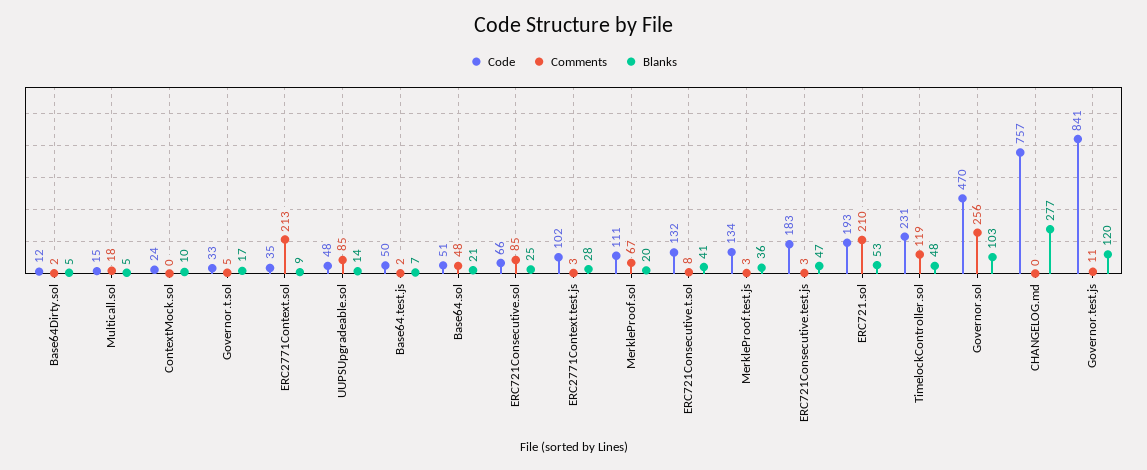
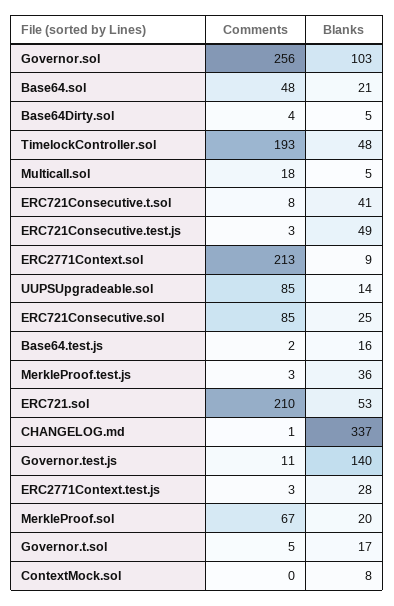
  {
-   "Code": {
-     "Base64Dirty.sol": 12,
-     "Multicall.sol": 15,
-     "ContextMock.sol": 24,
-     "Governor.t.sol": 33,
-     "ERC2771Context.sol": 35,
-     "UUPSUpgradeable.sol": 48,
-     "Base64.test.js": 50,
-     "Base64.sol": 51,
-     "ERC721Consecutive.sol": 66,
-     "ERC2771Context.test.js": 102,
-     "MerkleProof.sol": 111,
-     "ERC721Consecutive.t.sol": 132,
-     "MerkleProof.test.js": 134,
-     "ERC721Consecutive.test.js": 183,
-     "ERC721.sol": 193,
-     "TimelockController.sol": 231,
-     "Governor.sol": 470,
-     "CHANGELOG.md": 757,
-     "Governor.test.js": 841
-   },
    "Comments": {
-     "Base64Dirty.sol": 2,
+     "Base64Dirty.sol": 4,
      "Multicall.sol": 18,
      "ContextMock.sol": 0,
      "Governor.t.sol": 5,
      "ERC2771Context.sol": 213,
      "UUPSUpgradeable.sol": 85,
      "Base64.test.js": 2,
      "Base64.sol": 48,
      "ERC721Consecutive.sol": 85,
      "ERC2771Context.test.js": 3,
      "MerkleProof.sol": 67,
      "ERC721Consecutive.t.sol": 8,
      "MerkleProof.test.js": 3,
      "ERC721Consecutive.test.js": 3,
      "ERC721.sol": 210,
-     "TimelockController.sol": 119,
+     "TimelockController.sol": 193,
      "Governor.sol": 256,
-     "CHANGELOG.md": 0,
+     "CHANGELOG.md": 1,
      "Governor.test.js": 11
    },
    "Blanks": {
      "Base64Dirty.sol": 5,
      "Multicall.sol": 5,
-     "ContextMock.sol": 10,
+     "ContextMock.sol": 8,
      "Governor.t.sol": 17,
      "ERC2771Context.sol": 9,
      "UUPSUpgradeable.sol": 14,
-     "Base64.test.js": 7,
+     "Base64.test.js": 16,
      "Base64.sol": 21,
      "ERC721Consecutive.sol": 25,
      "ERC2771Context.test.js": 28,
      "MerkleProof.sol": 20,
      "ERC721Consecutive.t.sol": 41,
      "MerkleProof.test.js": 36,
-     "ERC721Consecutive.test.js": 47,
+     "ERC721Consecutive.test.js": 49,
      "ERC721.sol": 53,
      "TimelockController.sol": 48,
      "Governor.sol": 103,
-     "CHANGELOG.md": 277,
+     "CHANGELOG.md": 337,
-     "Governor.test.js": 120
+     "Governor.test.js": 140
    }
  }

